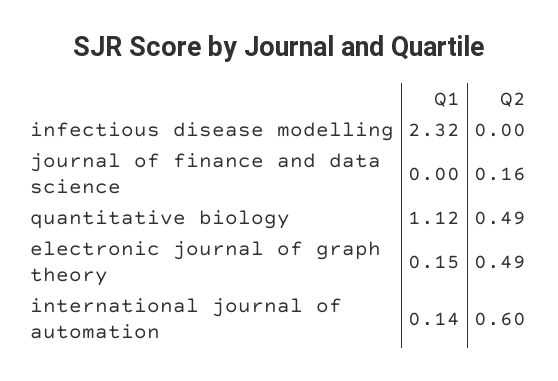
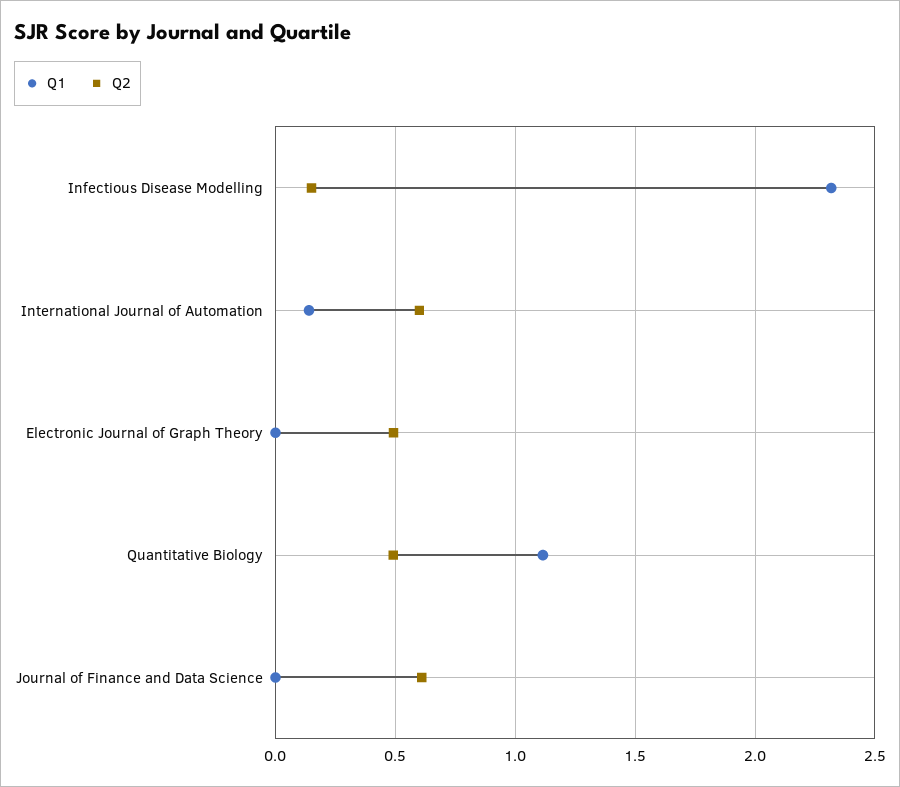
  {
    "Q1": {
      "infectious disease modelling": 2.32,
      "journal of finance and data science": 0,
      "quantitative biology": 1.12,
-     "electronic journal of graph theory": 0.15,
+     "electronic journal of graph theory": 0,
      "international journal of automation": 0.14
    },
    "Q2": {
-     "infectious disease modelling": 0,
+     "infectious disease modelling": 0.15,
-     "journal of finance and data science": 0.16,
+     "journal of finance and data science": 0.6,
      "quantitative biology": 0.49,
      "electronic journal of graph theory": 0.49,
      "international journal of automation": 0.6
    }
  }

